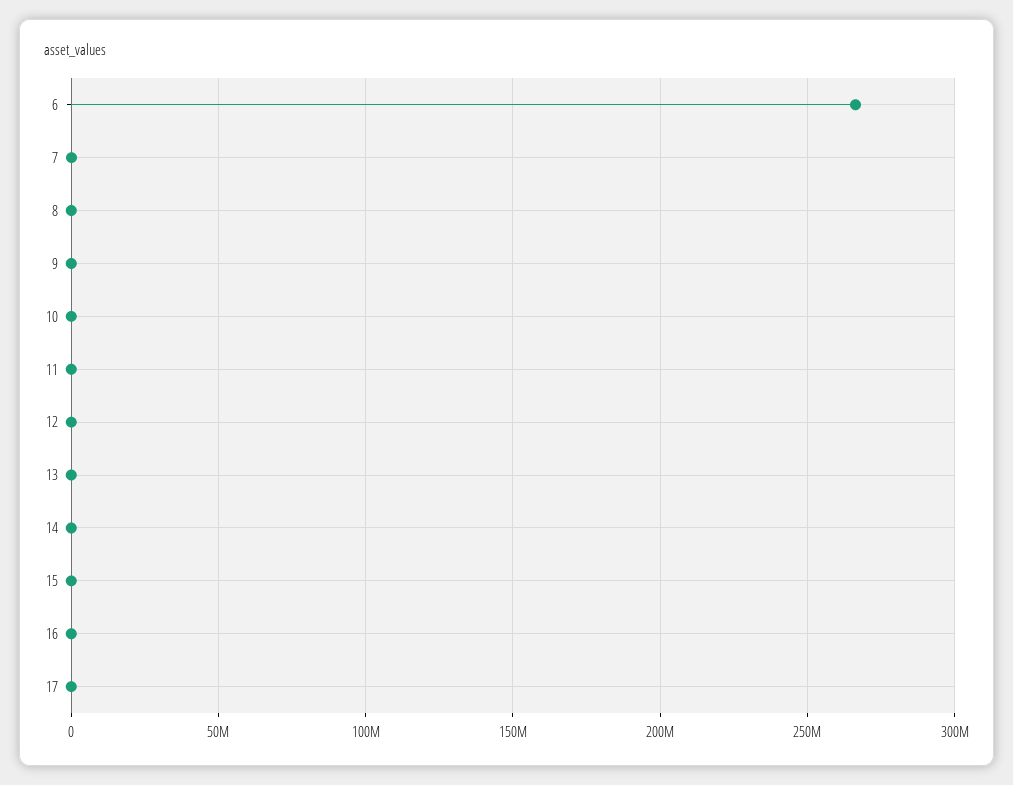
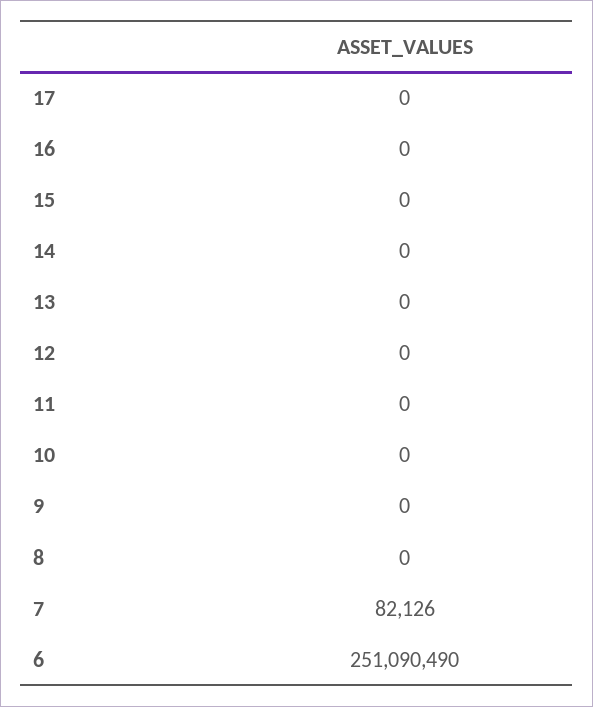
  {
-   "6": 265000000,
+   "6": 251090490,
    "7": 82126,
    "8": 0,
    "9": 0,
    "10": 0,
    "11": 0,
    "12": 0,
    "13": 0,
    "14": 0,
    "15": 0,
    "16": 0,
    "17": 0
  }

